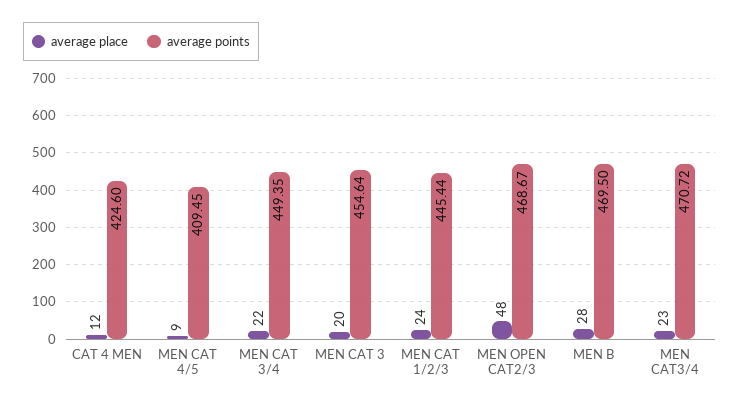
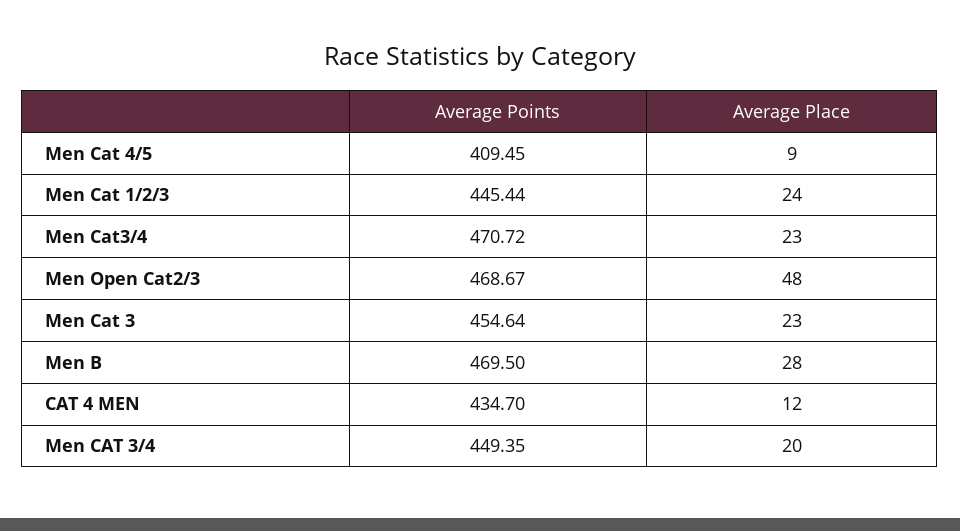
  {
    "average place": {
      "CAT 4 MEN": 12,
      "MEN CAT 4/5": 9,
-     "MEN CAT 3/4": 22,
+     "MEN CAT 3/4": 20,
-     "MEN CAT 3": 20,
+     "MEN CAT 3": 23,
      "MEN CAT 1/2/3": 24,
      "MEN OPEN CAT2/3": 48,
      "MEN B": 28,
      "MEN CAT3/4": 23
    },
    "average points": {
-     "CAT 4 MEN": 424.6,
+     "CAT 4 MEN": 434.7,
      "MEN CAT 4/5": 409.45,
      "MEN CAT 3/4": 449.35,
      "MEN CAT 3": 454.64,
      "MEN CAT 1/2/3": 445.44,
      "MEN OPEN CAT2/3": 468.67,
      "MEN B": 469.5,
      "MEN CAT3/4": 470.72
    }
  }

